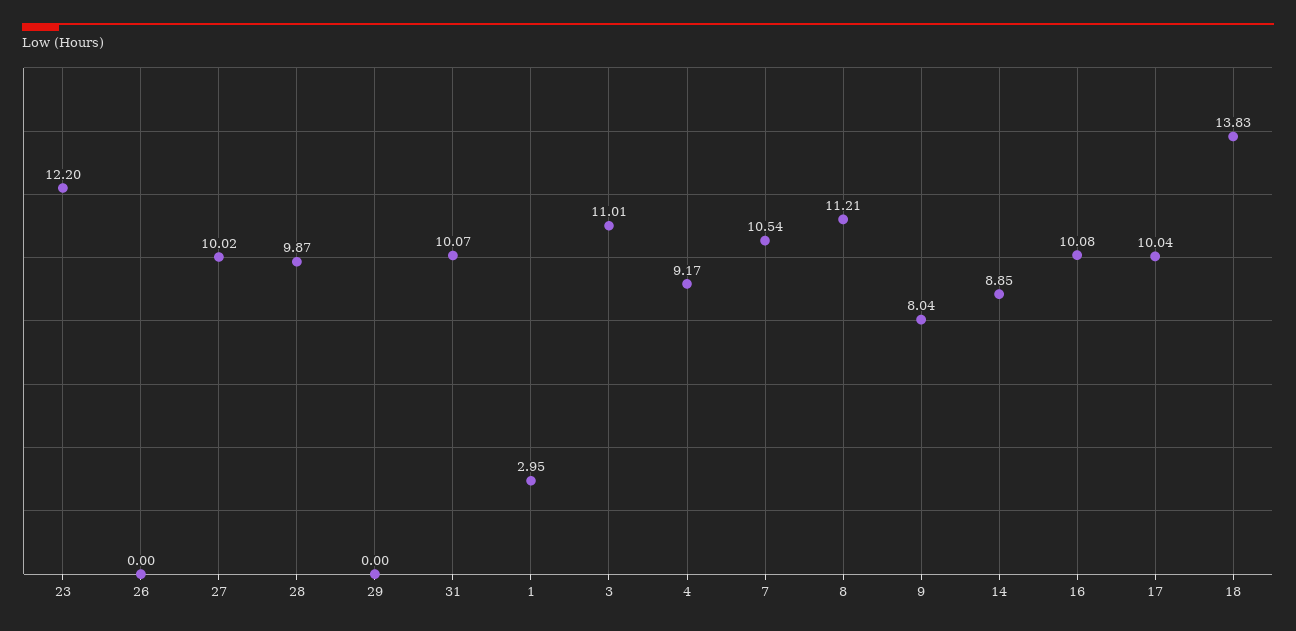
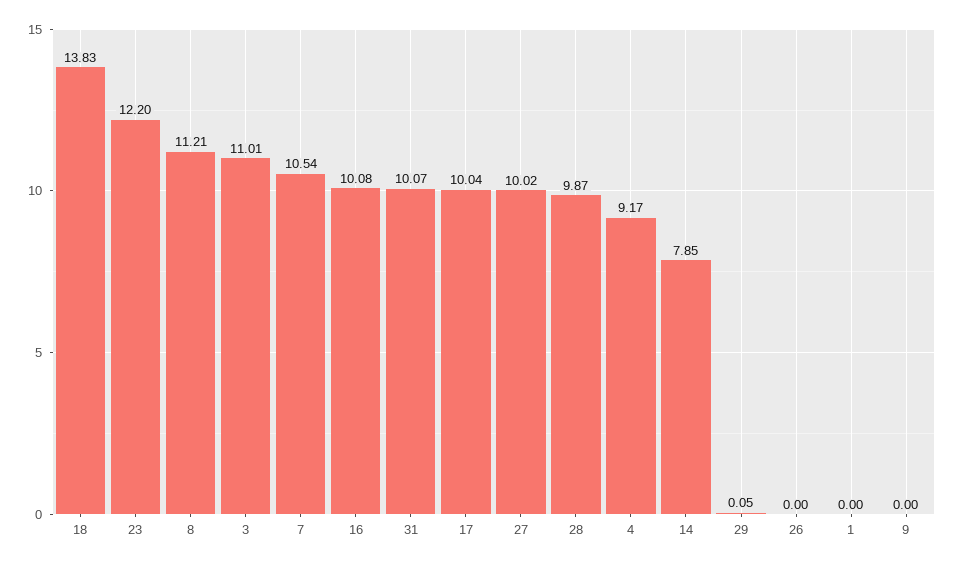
  {
    "23": 12.2,
    "26": 0,
    "27": 10.02,
    "28": 9.87,
-   "29": 0,
+   "29": 0.05,
    "31": 10.07,
-   "1": 2.95,
+   "1": 0,
    "3": 11.01,
    "4": 9.17,
    "7": 10.54,
    "8": 11.21,
-   "9": 8.04,
+   "9": 0,
-   "14": 8.85,
+   "14": 7.85,
    "16": 10.08,
    "17": 10.04,
    "18": 13.83
  }

